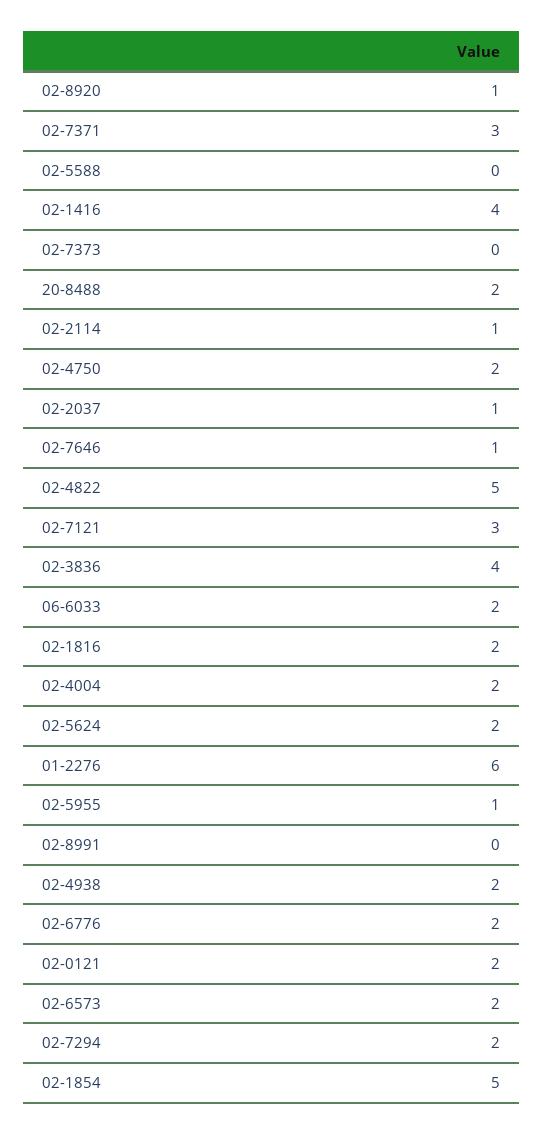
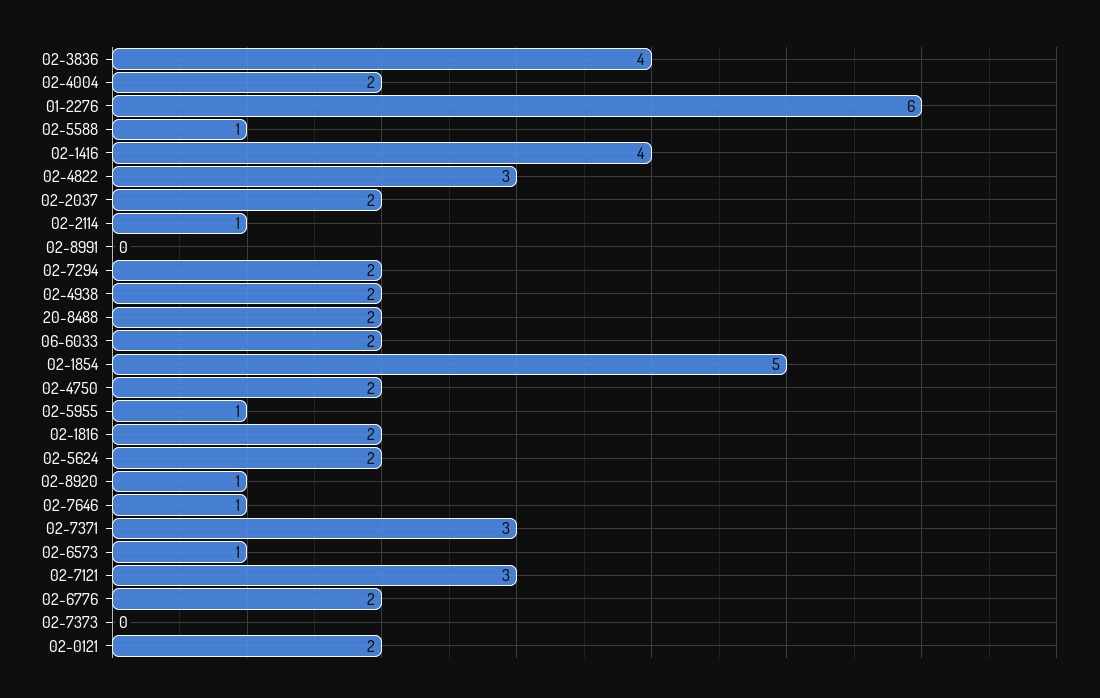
  {
    "02-8920": 1,
    "02-7371": 3,
-   "02-5588": 0,
+   "02-5588": 1,
    "02-1416": 4,
    "02-7373": 0,
    "20-8488": 2,
    "02-2114": 1,
    "02-4750": 2,
-   "02-2037": 1,
+   "02-2037": 2,
    "02-7646": 1,
-   "02-4822": 5,
+   "02-4822": 3,
    "02-7121": 3,
    "02-3836": 4,
    "06-6033": 2,
    "02-1816": 2,
    "02-4004": 2,
    "02-5624": 2,
    "01-2276": 6,
    "02-5955": 1,
    "02-8991": 0,
    "02-4938": 2,
    "02-6776": 2,
    "02-0121": 2,
-   "02-6573": 2,
+   "02-6573": 1,
    "02-7294": 2,
    "02-1854": 5
  }

